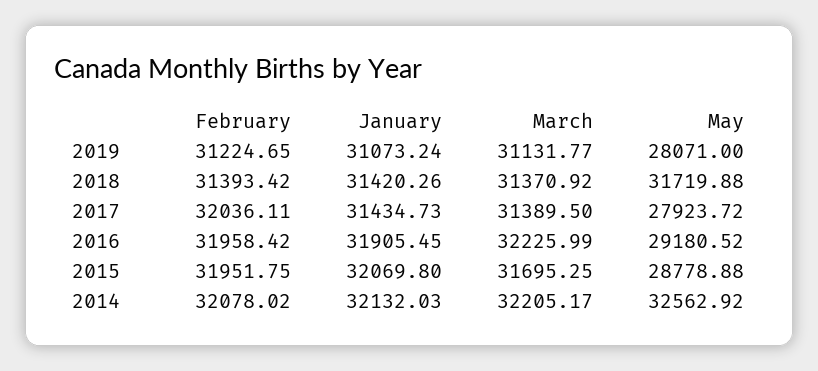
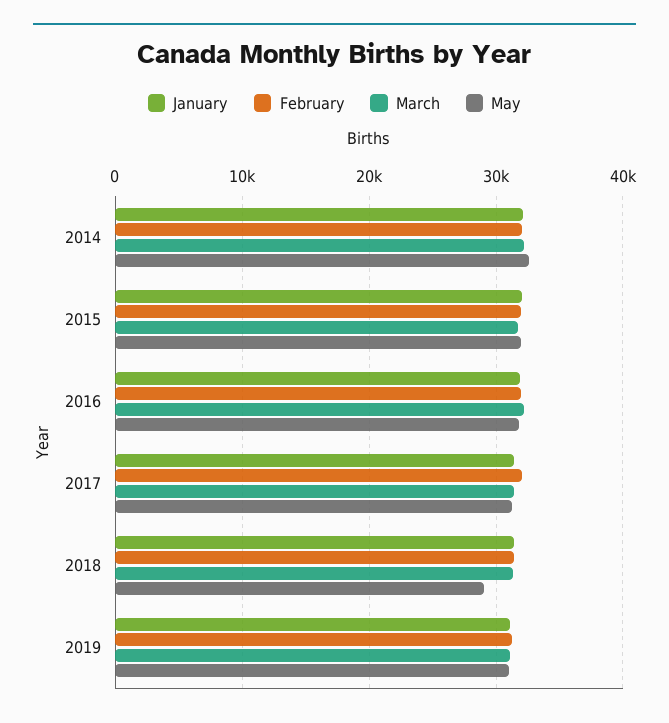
  {
    "February": {
      "2019": 31224.65,
      "2018": 31393.42,
      "2017": 32036.11,
      "2016": 31958.42,
      "2015": 31951.75,
      "2014": 32078.02
    },
    "January": {
      "2019": 31073.24,
      "2018": 31420.26,
      "2017": 31434.73,
      "2016": 31905.45,
      "2015": 32069.8,
      "2014": 32132.03
    },
    "March": {
      "2019": 31131.77,
      "2018": 31370.92,
      "2017": 31389.5,
      "2016": 32225.99,
      "2015": 31695.25,
      "2014": 32205.17
    },
    "May": {
-     "2019": 28071,
+     "2019": 31000,
-     "2018": 31719.88,
+     "2018": 29000,
-     "2017": 27923.72,
+     "2017": 31000,
-     "2016": 29180.52,
+     "2016": 32000,
-     "2015": 28778.88,
+     "2015": 32000,
      "2014": 32562.92
    }
  }

